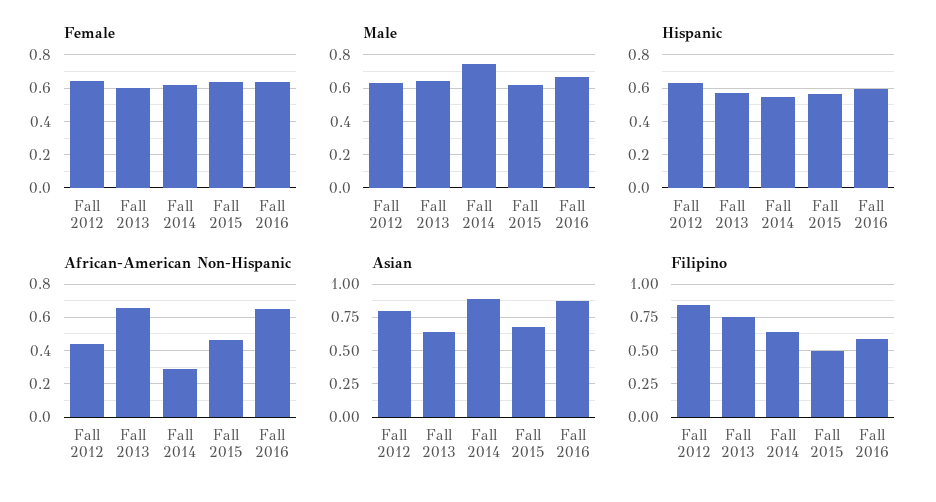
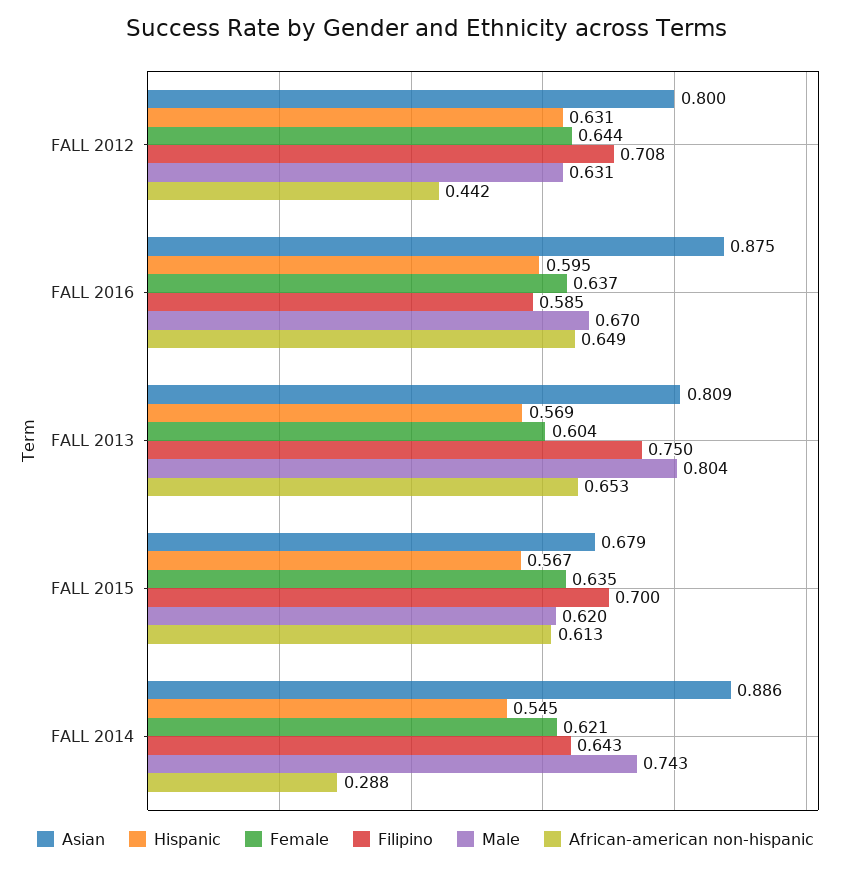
  {
    "Female": {
      "Fall 2012": 0.644,
      "Fall 2013": 0.604,
      "Fall 2014": 0.621,
      "Fall 2015": 0.635,
      "Fall 2016": 0.637
    },
    "Male": {
      "Fall 2012": 0.631,
-     "Fall 2013": 0.65,
+     "Fall 2013": 0.804,
      "Fall 2014": 0.743,
      "Fall 2015": 0.62,
      "Fall 2016": 0.67
    },
    "Hispanic": {
      "Fall 2012": 0.631,
      "Fall 2013": 0.569,
      "Fall 2014": 0.545,
      "Fall 2015": 0.567,
      "Fall 2016": 0.595
    },
    "African-American Non-Hispanic": {
      "Fall 2012": 0.442,
      "Fall 2013": 0.653,
      "Fall 2014": 0.288,
-     "Fall 2015": 0.45,
+     "Fall 2015": 0.613,
      "Fall 2016": 0.649
    },
    "Asian": {
      "Fall 2012": 0.8,
-     "Fall 2013": 0.65,
+     "Fall 2013": 0.809,
      "Fall 2014": 0.886,
      "Fall 2015": 0.679,
      "Fall 2016": 0.875
    },
    "Filipino": {
-     "Fall 2012": 0.85,
+     "Fall 2012": 0.708,
      "Fall 2013": 0.75,
      "Fall 2014": 0.643,
-     "Fall 2015": 0.5,
+     "Fall 2015": 0.7,
      "Fall 2016": 0.585
    }
  }

